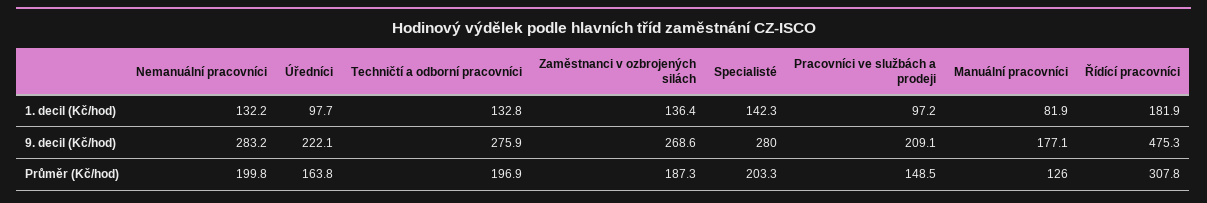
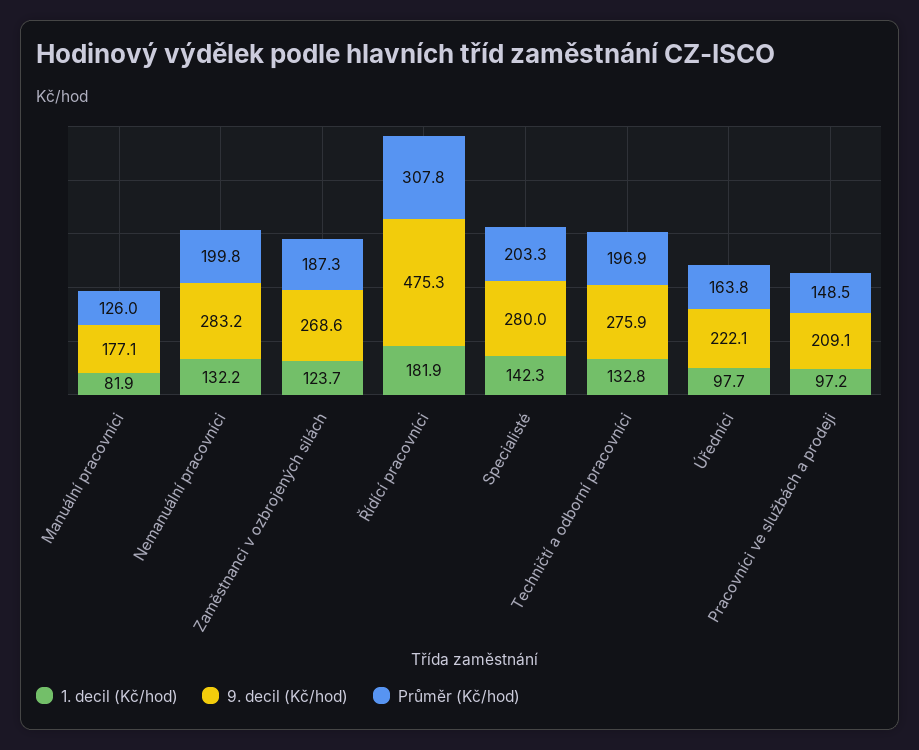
  {
    "1. decil (Kč/hod)": {
      "Nemanuální pracovníci": 132.2,
      "Úředníci": 97.7,
      "Techničtí a odborní pracovníci": 132.8,
-     "Zaměstnanci v ozbrojených silách": 136.4,
+     "Zaměstnanci v ozbrojených silách": 123.7,
      "Specialisté": 142.3,
      "Pracovníci ve službách a prodeji": 97.2,
      "Manuální pracovníci": 81.9,
      "Řídící pracovníci": 181.9
    },
    "9. decil (Kč/hod)": {
      "Nemanuální pracovníci": 283.2,
      "Úředníci": 222.1,
      "Techničtí a odborní pracovníci": 275.9,
      "Zaměstnanci v ozbrojených silách": 268.6,
      "Specialisté": 280,
      "Pracovníci ve službách a prodeji": 209.1,
      "Manuální pracovníci": 177.1,
      "Řídící pracovníci": 475.3
    },
    "Průměr (Kč/hod)": {
      "Nemanuální pracovníci": 199.8,
      "Úředníci": 163.8,
      "Techničtí a odborní pracovníci": 196.9,
      "Zaměstnanci v ozbrojených silách": 187.3,
      "Specialisté": 203.3,
      "Pracovníci ve službách a prodeji": 148.5,
      "Manuální pracovníci": 126,
      "Řídící pracovníci": 307.8
    }
  }

